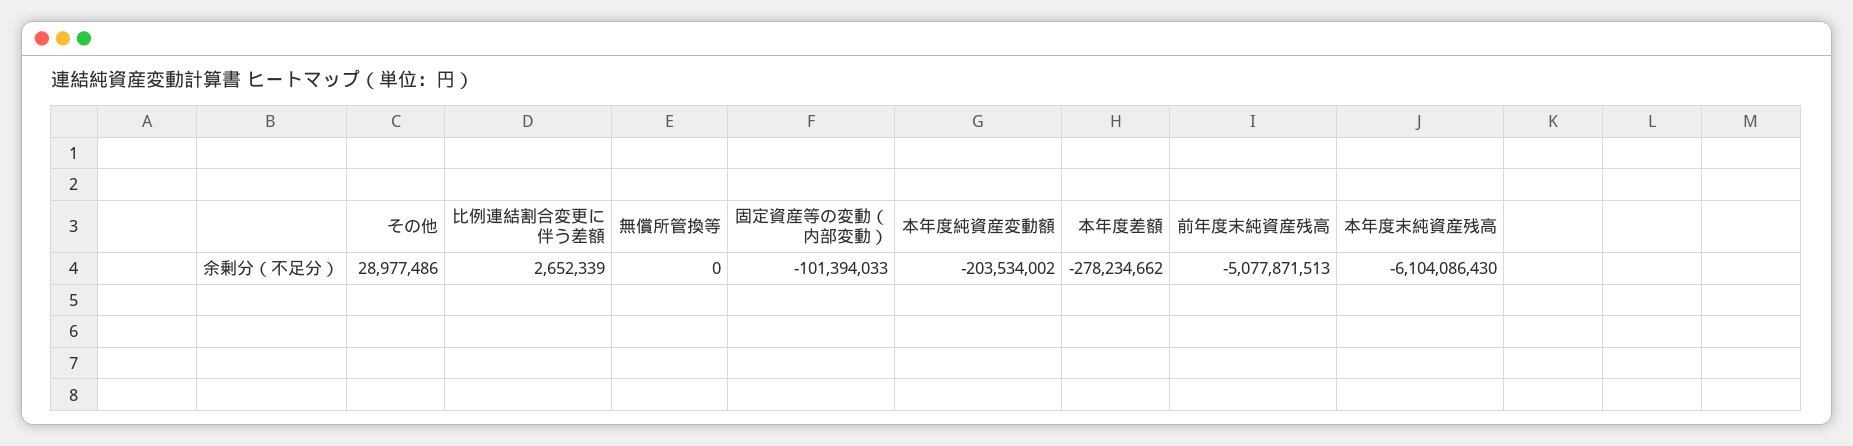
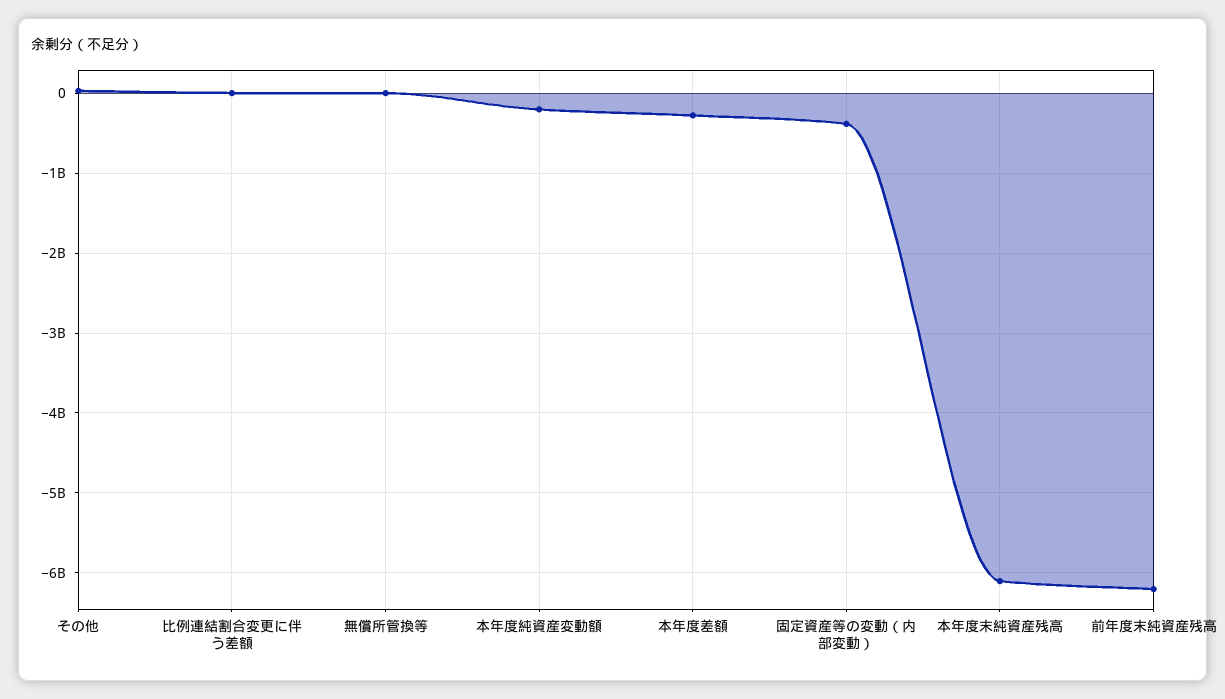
  {
    "その他": 28977486,
    "比例連結割合変更に伴う差額": 2652339,
    "無償所管換等": 0,
-   "固定資産等の変動（内部変動）": -101394033,
+   "固定資産等の変動（内部変動）": -400000000,
    "本年度純資産変動額": -203534002,
    "本年度差額": -278234662,
-   "前年度末純資産残高": -5077871513,
+   "前年度末純資産残高": -6200000000,
    "本年度末純資産残高": -6104086430
  }

